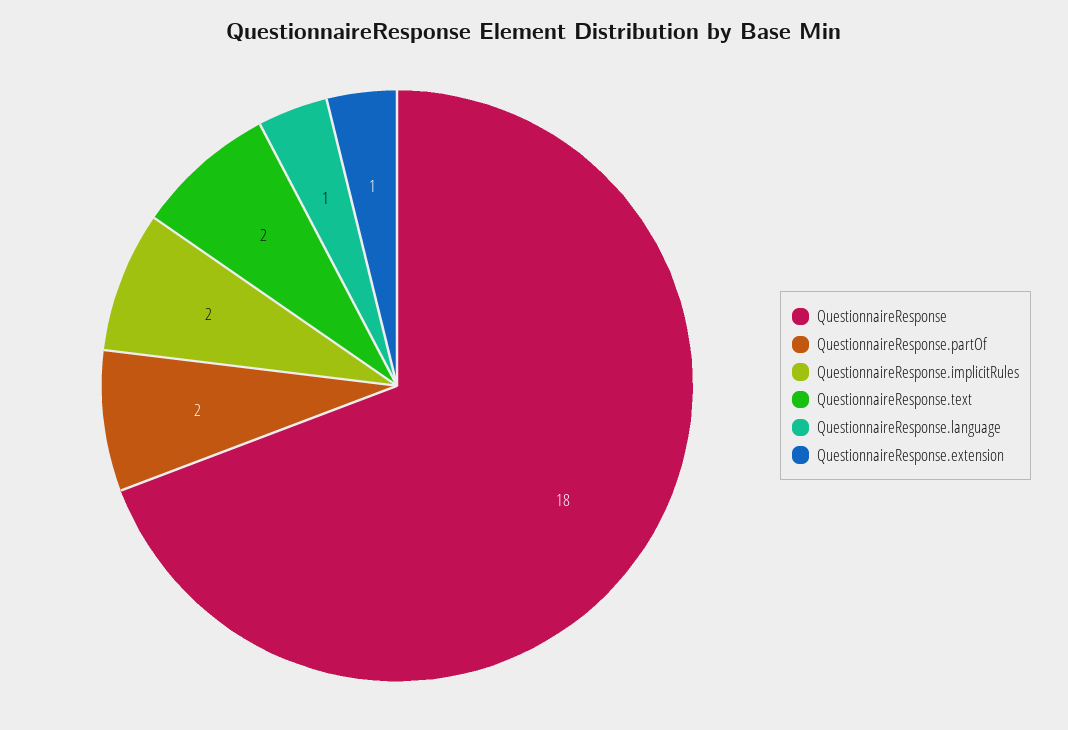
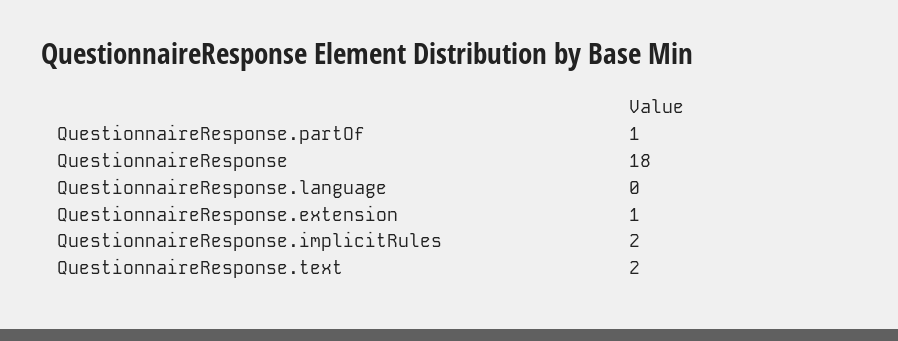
  {
    "QuestionnaireResponse": 18,
-   "QuestionnaireResponse.partOf": 2,
+   "QuestionnaireResponse.partOf": 1,
    "QuestionnaireResponse.implicitRules": 2,
    "QuestionnaireResponse.text": 2,
-   "QuestionnaireResponse.language": 1,
+   "QuestionnaireResponse.language": 0,
    "QuestionnaireResponse.extension": 1
  }

